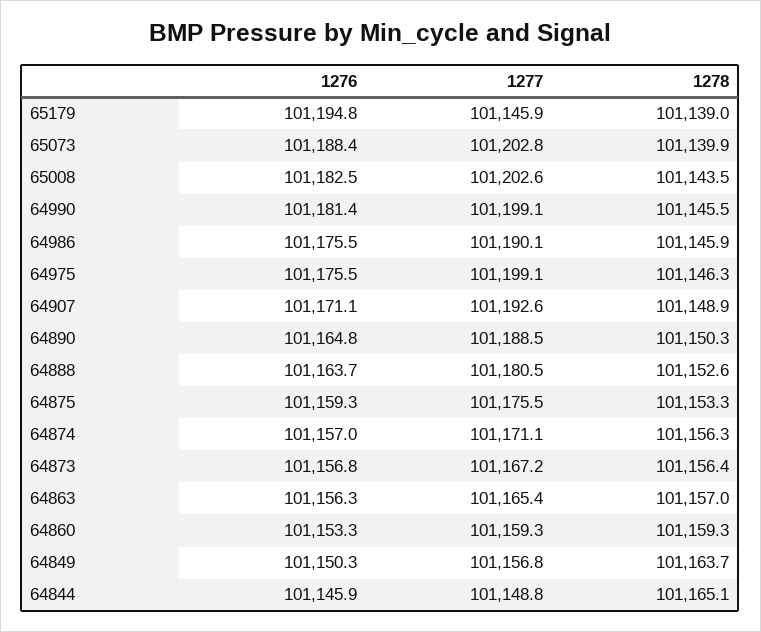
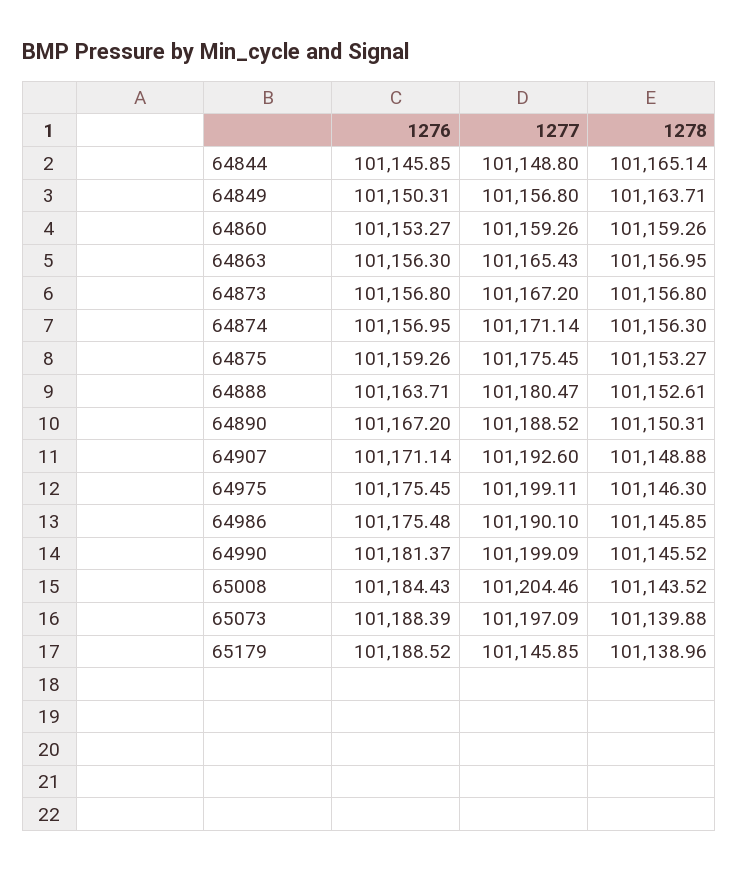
  {
    "1276": {
-     "65179": 101194.8,
+     "65179": 101188.52,
      "65073": 101188.39,
-     "65008": 101182.5,
+     "65008": 101184.43,
      "64990": 101181.37,
      "64986": 101175.48,
      "64975": 101175.45,
      "64907": 101171.14,
-     "64890": 101164.8,
+     "64890": 101167.2,
      "64888": 101163.71,
      "64875": 101159.26,
      "64874": 101156.95,
      "64873": 101156.8,
      "64863": 101156.3,
      "64860": 101153.27,
      "64849": 101150.31,
      "64844": 101145.85
    },
    "1277": {
      "65179": 101145.85,
-     "65073": 101202.8,
+     "65073": 101197.09,
-     "65008": 101202.6,
+     "65008": 101204.46,
      "64990": 101199.09,
      "64986": 101190.1,
      "64975": 101199.11,
      "64907": 101192.6,
      "64890": 101188.52,
      "64888": 101180.47,
      "64875": 101175.45,
      "64874": 101171.14,
      "64873": 101167.2,
      "64863": 101165.43,
      "64860": 101159.26,
      "64849": 101156.8,
      "64844": 101148.8
    },
    "1278": {
      "65179": 101138.96,
      "65073": 101139.88,
      "65008": 101143.52,
      "64990": 101145.52,
      "64986": 101145.85,
      "64975": 101146.3,
      "64907": 101148.88,
      "64890": 101150.31,
      "64888": 101152.61,
      "64875": 101153.27,
      "64874": 101156.3,
-     "64873": 101156.4,
+     "64873": 101156.8,
      "64863": 101156.95,
      "64860": 101159.26,
      "64849": 101163.71,
      "64844": 101165.14
    }
  }

